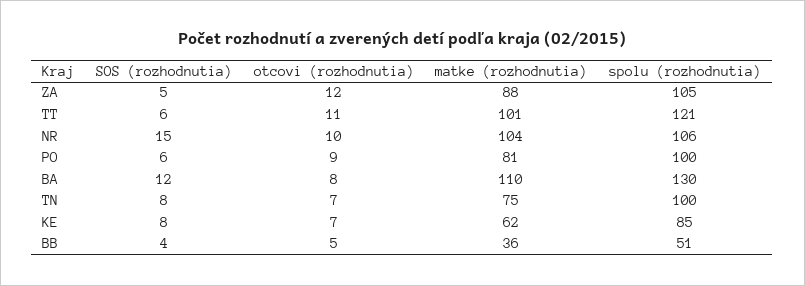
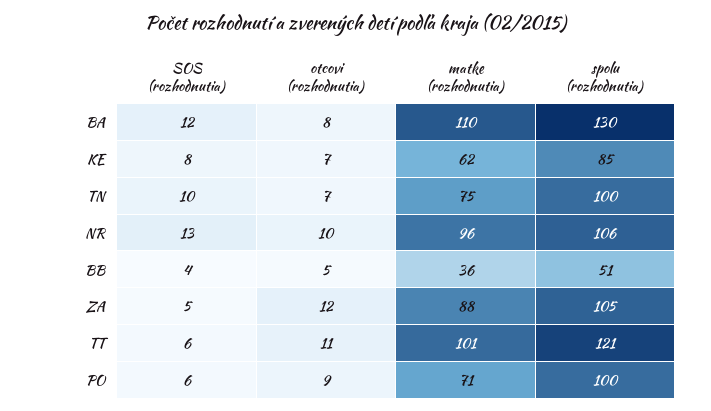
  {
    "SOS (rozhodnutia)": {
      "ZA": 5,
      "TT": 6,
-     "NR": 15,
+     "NR": 13,
      "PO": 6,
      "BA": 12,
-     "TN": 8,
+     "TN": 10,
      "KE": 8,
      "BB": 4
    },
    "otcovi (rozhodnutia)": {
      "ZA": 12,
      "TT": 11,
      "NR": 10,
      "PO": 9,
      "BA": 8,
      "TN": 7,
      "KE": 7,
      "BB": 5
    },
    "matke (rozhodnutia)": {
      "ZA": 88,
      "TT": 101,
-     "NR": 104,
+     "NR": 96,
-     "PO": 81,
+     "PO": 71,
      "BA": 110,
      "TN": 75,
      "KE": 62,
      "BB": 36
    },
    "spolu (rozhodnutia)": {
      "ZA": 105,
      "TT": 121,
      "NR": 106,
      "PO": 100,
      "BA": 130,
      "TN": 100,
      "KE": 85,
      "BB": 51
    }
  }

